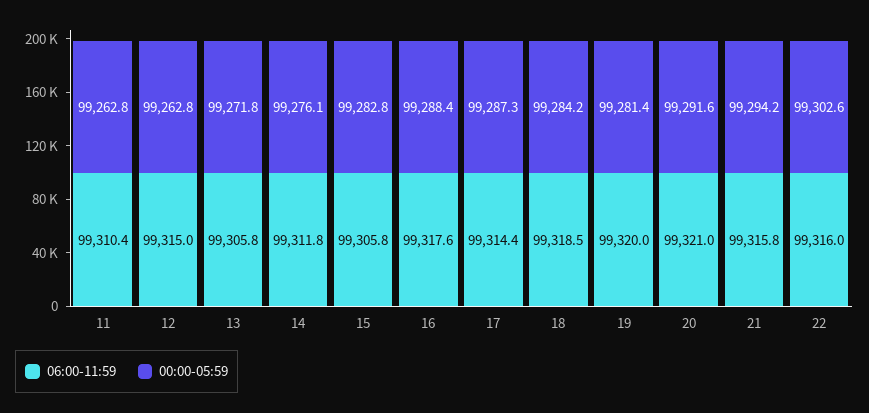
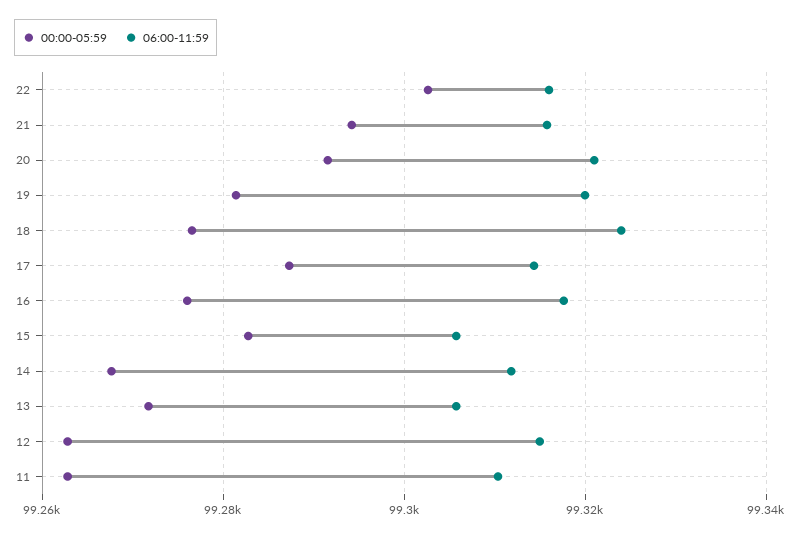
  {
    "06:00-11:59": {
      "11": 99310.4,
      "12": 99315,
      "13": 99305.8,
      "14": 99311.8,
      "15": 99305.8,
      "16": 99317.6,
      "17": 99314.4,
-     "18": 99318.5,
+     "18": 99324,
      "19": 99320,
      "20": 99321,
      "21": 99315.8,
      "22": 99316
    },
    "00:00-05:59": {
      "11": 99262.8,
      "12": 99262.8,
      "13": 99271.8,
-     "14": 99276.1,
+     "14": 99268,
      "15": 99282.8,
-     "16": 99288.4,
+     "16": 99276,
      "17": 99287.3,
-     "18": 99284.2,
+     "18": 99276,
      "19": 99281.4,
      "20": 99291.6,
      "21": 99294.2,
      "22": 99302.6
    }
  }

